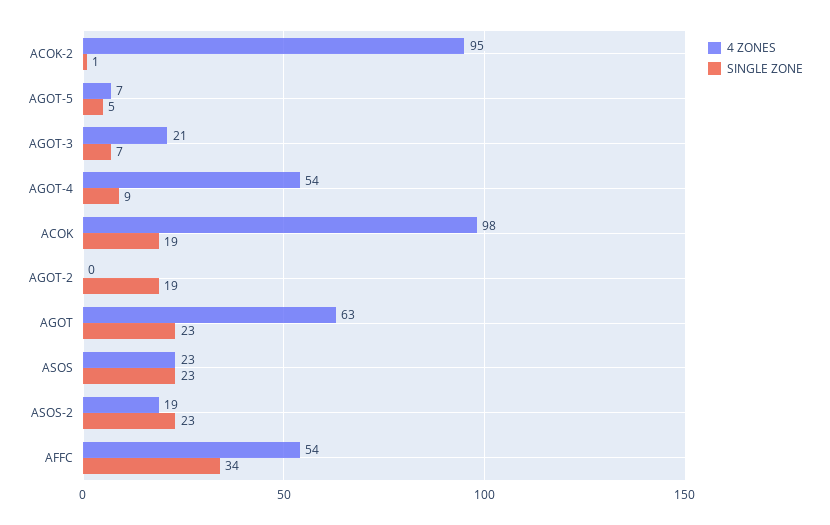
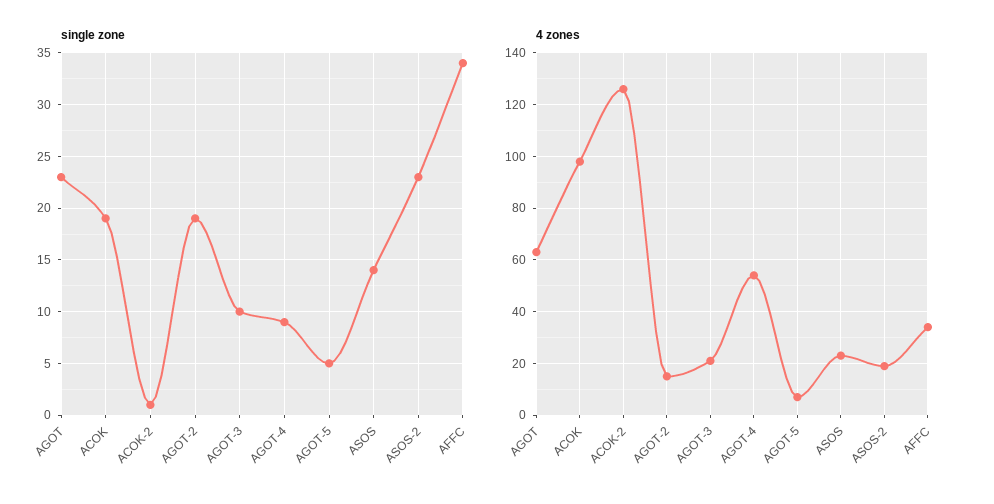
  {
    "4 ZONES": {
-     "ACOK-2": 95,
+     "ACOK-2": 125,
      "AGOT-5": 7,
      "AGOT-3": 21,
      "AGOT-4": 54,
      "ACOK": 98,
-     "AGOT-2": 0,
+     "AGOT-2": 15,
      "AGOT": 63,
      "ASOS": 23,
      "ASOS-2": 19,
-     "AFFC": 54
+     "AFFC": 35
    },
    "SINGLE ZONE": {
      "ACOK-2": 1,
      "AGOT-5": 5,
-     "AGOT-3": 7,
+     "AGOT-3": 10,
      "AGOT-4": 9,
      "ACOK": 19,
      "AGOT-2": 19,
      "AGOT": 23,
-     "ASOS": 23,
+     "ASOS": 14,
      "ASOS-2": 23,
      "AFFC": 34
    }
  }

